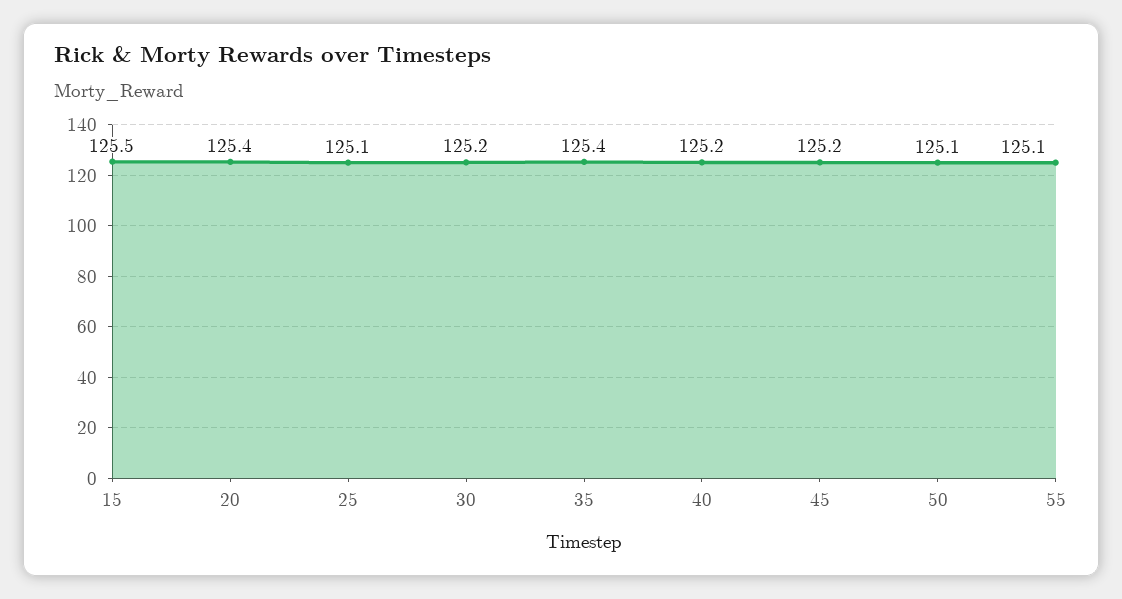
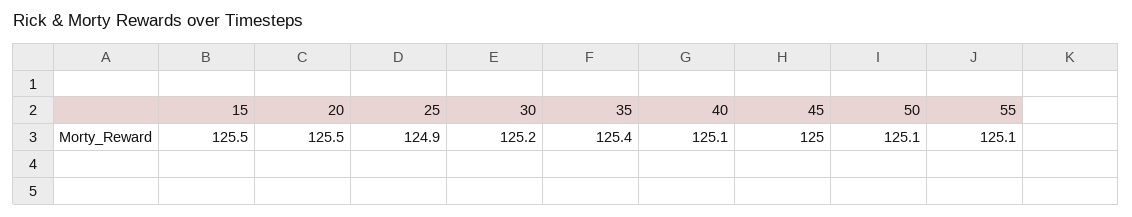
  {
    "15": 125.5,
-   "20": 125.4,
+   "20": 125.5,
-   "25": 125.1,
+   "25": 124.9,
    "30": 125.2,
    "35": 125.4,
-   "40": 125.2,
+   "40": 125.1,
-   "45": 125.2,
+   "45": 125,
    "50": 125.1,
    "55": 125.1
  }

